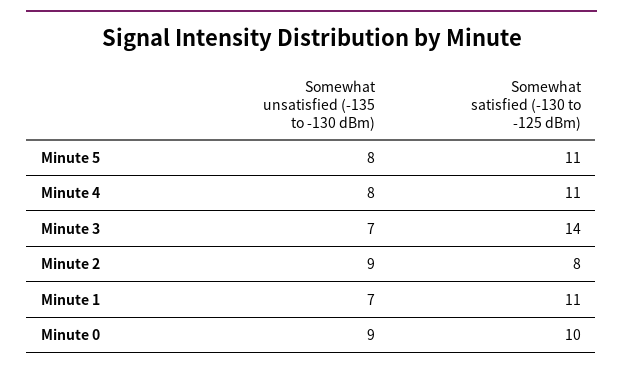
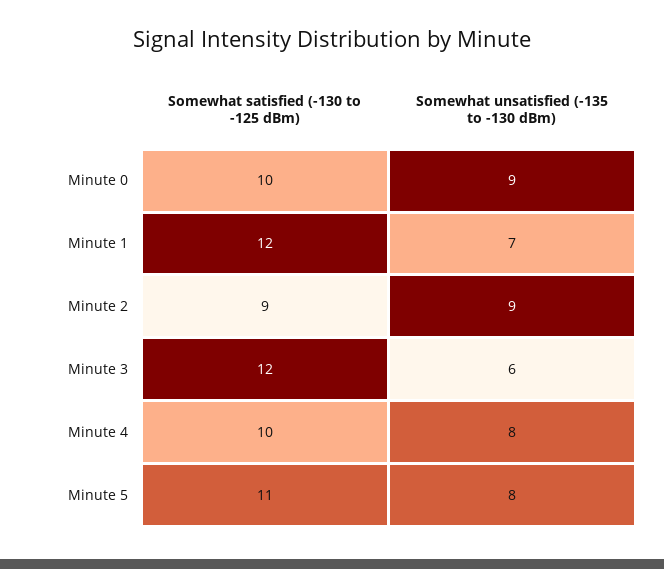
  {
    "Somewhat unsatisfied (-135 to -130 dBm)": {
      "Minute 5": 8,
      "Minute 4": 8,
-     "Minute 3": 7,
+     "Minute 3": 6,
      "Minute 2": 9,
      "Minute 1": 7,
      "Minute 0": 9
    },
    "Somewhat satisfied (-130 to -125 dBm)": {
      "Minute 5": 11,
-     "Minute 4": 11,
+     "Minute 4": 10,
-     "Minute 3": 14,
+     "Minute 3": 12,
-     "Minute 2": 8,
+     "Minute 2": 9,
-     "Minute 1": 11,
+     "Minute 1": 12,
      "Minute 0": 10
    }
  }

